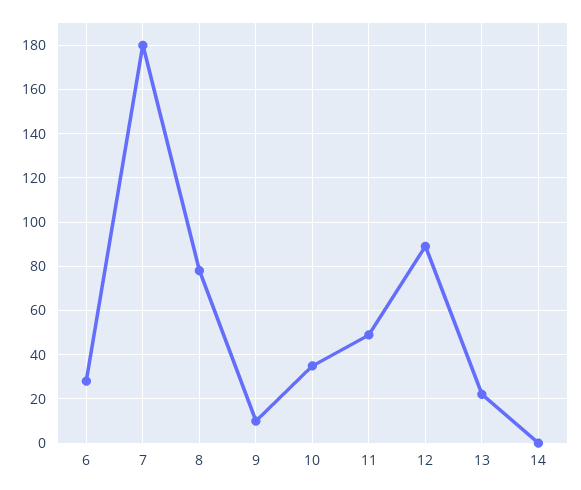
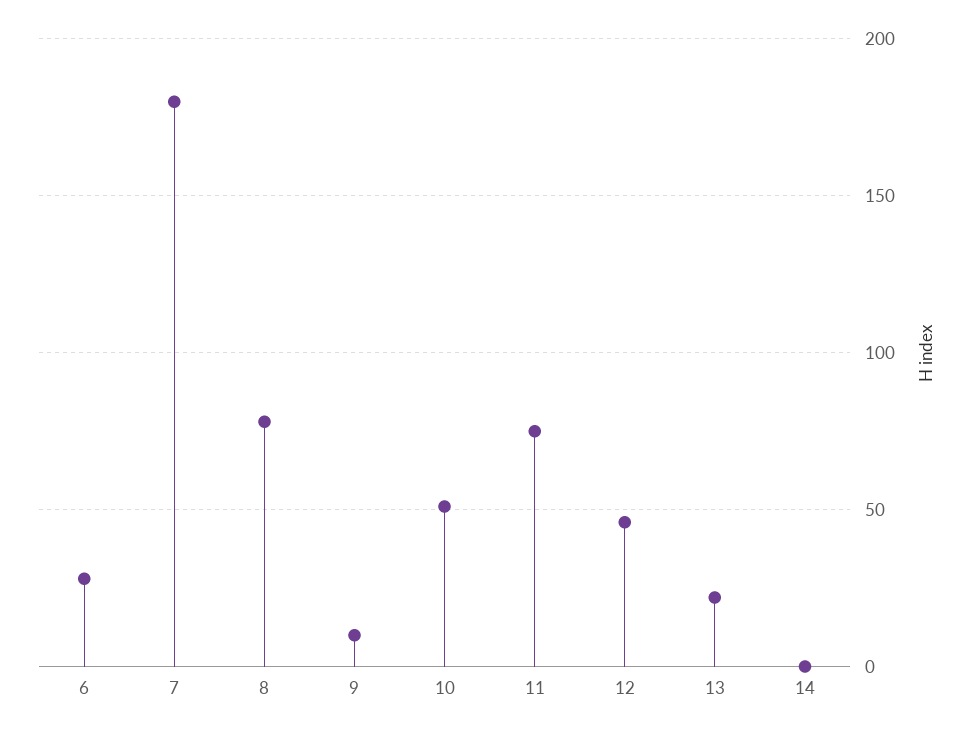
  {
    "6": 30,
    "7": 180,
    "8": 80,
    "9": 10,
-   "10": 35,
+   "10": 50,
-   "11": 50,
+   "11": 75,
-   "12": 90,
+   "12": 45,
    "13": 20,
    "14": 0
  }

